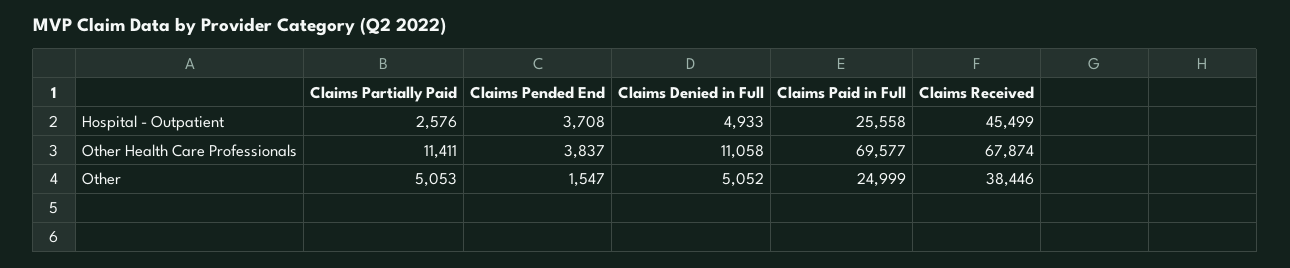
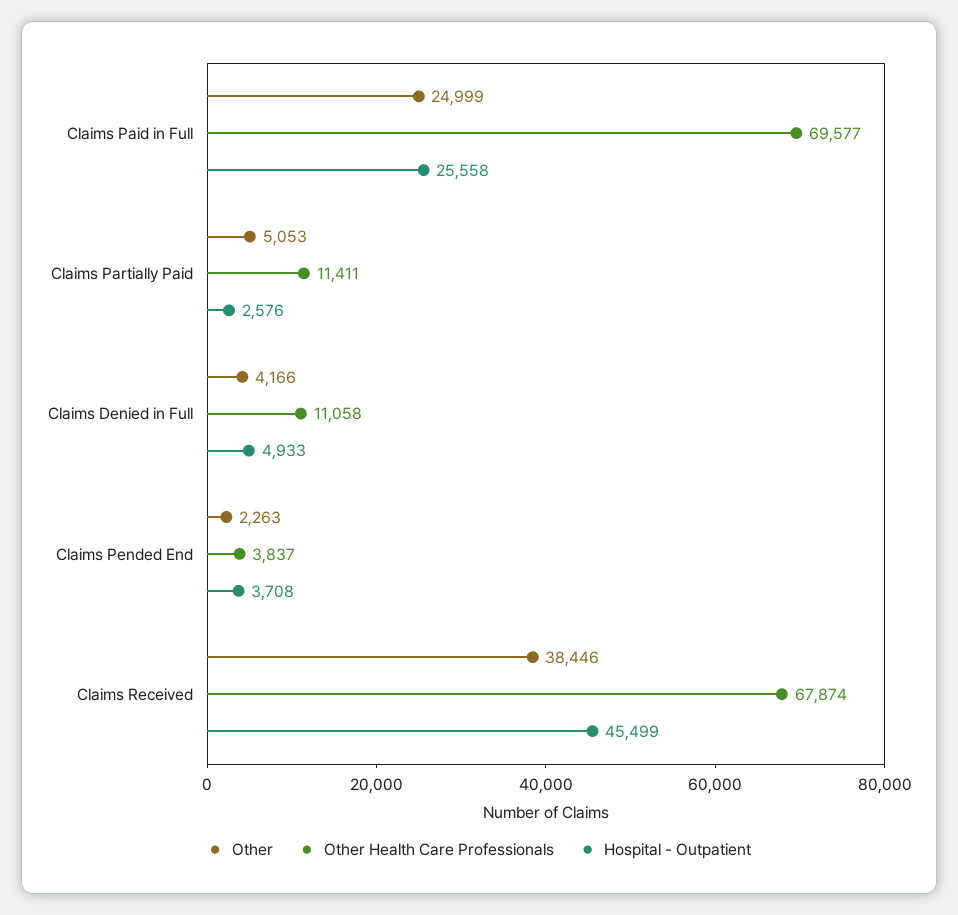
  {
    "Hospital - Outpatient": {
      "Claims Partially Paid": 2576,
      "Claims Pended End": 3708,
      "Claims Denied in Full": 4933,
      "Claims Paid in Full": 25558,
      "Claims Received": 45499
    },
    "Other Health Care Professionals": {
      "Claims Partially Paid": 11411,
      "Claims Pended End": 3837,
      "Claims Denied in Full": 11058,
      "Claims Paid in Full": 69577,
      "Claims Received": 67874
    },
    "Other": {
      "Claims Partially Paid": 5053,
-     "Claims Pended End": 1547,
+     "Claims Pended End": 2263,
-     "Claims Denied in Full": 5052,
+     "Claims Denied in Full": 4166,
      "Claims Paid in Full": 24999,
      "Claims Received": 38446
    }
  }

